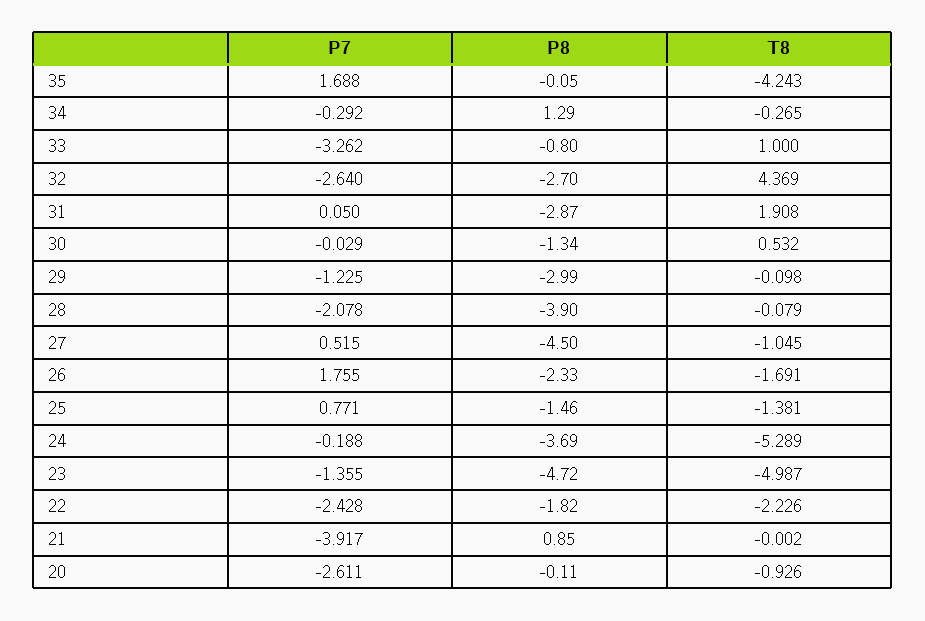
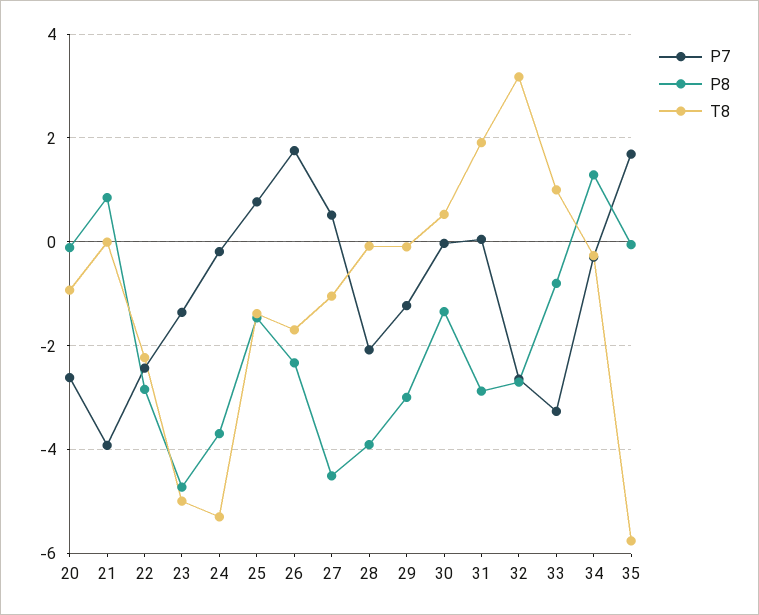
  {
    "P7": {
      "35": 1.688,
      "34": -0.292,
      "33": -3.262,
      "32": -2.64,
      "31": 0.05,
      "30": -0.029,
      "29": -1.225,
      "28": -2.078,
      "27": 0.515,
      "26": 1.755,
      "25": 0.771,
      "24": -0.188,
      "23": -1.355,
      "22": -2.428,
      "21": -3.917,
      "20": -2.611
    },
    "P8": {
      "35": -0.05,
      "34": 1.29,
      "33": -0.8,
      "32": -2.7,
      "31": -2.87,
      "30": -1.34,
      "29": -2.99,
      "28": -3.9,
      "27": -4.5,
      "26": -2.33,
      "25": -1.46,
      "24": -3.69,
      "23": -4.72,
-     "22": -1.82,
+     "22": -2.8,
      "21": 0.85,
      "20": -0.11
    },
    "T8": {
-     "35": -4.243,
+     "35": -5.8,
      "34": -0.265,
      "33": 1,
-     "32": 4.369,
+     "32": 3.2,
      "31": 1.908,
      "30": 0.532,
      "29": -0.098,
      "28": -0.079,
      "27": -1.045,
      "26": -1.691,
      "25": -1.381,
      "24": -5.289,
      "23": -4.987,
      "22": -2.226,
      "21": -0.002,
      "20": -0.926
    }
  }

